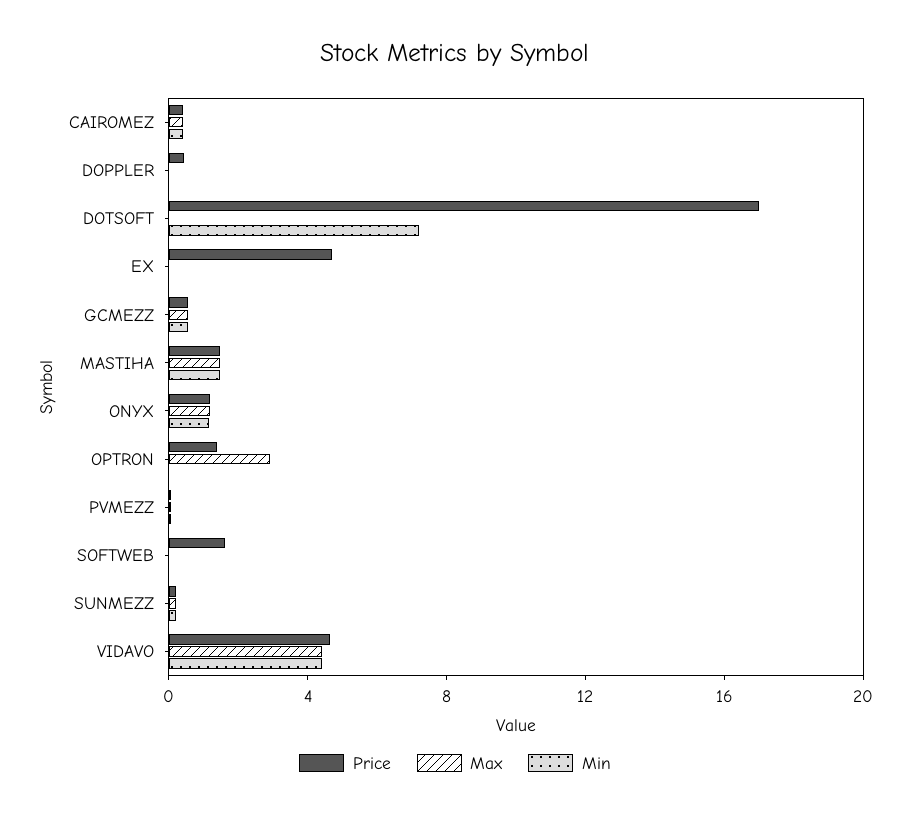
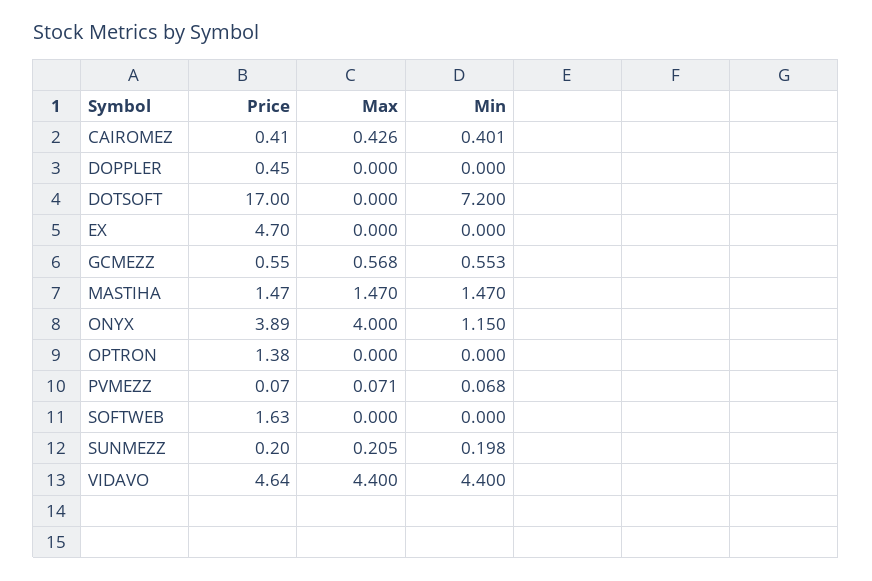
  {
    "Price": {
      "CAIROMEZ": 0.41,
      "DOPPLER": 0.45,
      "DOTSOFT": 17,
      "EX": 4.7,
      "GCMEZZ": 0.55,
      "MASTIHA": 1.47,
-     "ONYX": 1,
+     "ONYX": 3.89,
      "OPTRON": 1.38,
      "PVMEZZ": 0.07,
      "SOFTWEB": 1.63,
      "SUNMEZZ": 0.2,
      "VIDAVO": 4.64
    },
    "Max": {
      "CAIROMEZ": 0.426,
      "DOPPLER": 0,
      "DOTSOFT": 0,
      "EX": 0,
      "GCMEZZ": 0.568,
      "MASTIHA": 1.47,
-     "ONYX": 1,
+     "ONYX": 4,
-     "OPTRON": 3,
+     "OPTRON": 0,
      "PVMEZZ": 0.071,
      "SOFTWEB": 0,
      "SUNMEZZ": 0.205,
      "VIDAVO": 4.4
    },
    "Min": {
      "CAIROMEZ": 0.401,
      "DOPPLER": 0,
      "DOTSOFT": 7.2,
      "EX": 0,
      "GCMEZZ": 0.553,
      "MASTIHA": 1.47,
      "ONYX": 1.15,
      "OPTRON": 0,
      "PVMEZZ": 0.068,
      "SOFTWEB": 0,
      "SUNMEZZ": 0.198,
      "VIDAVO": 4.4
    }
  }

